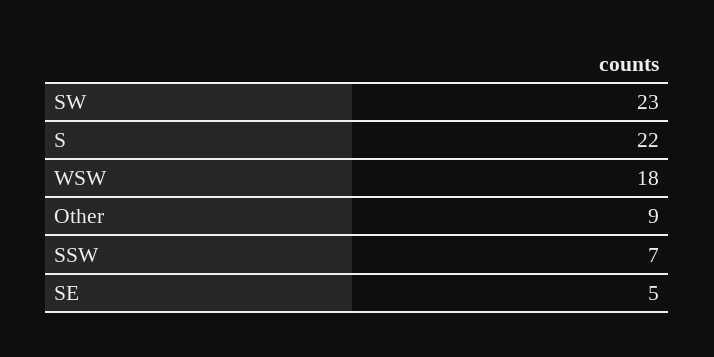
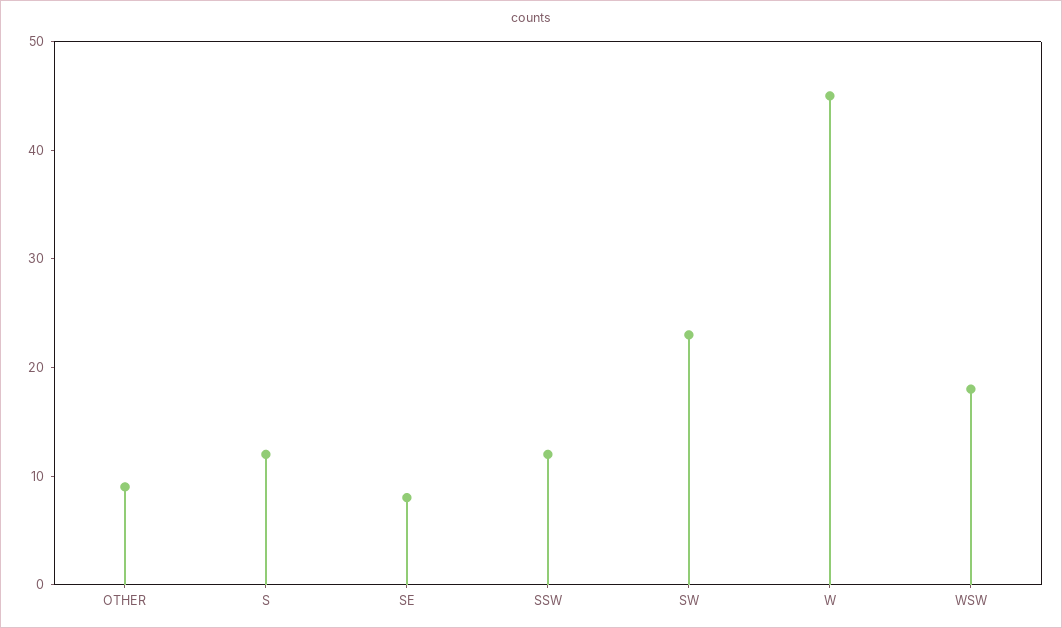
  {
    "SW": 23,
-   "S": 22,
+   "S": 12,
    "WSW": 18,
    "Other": 9,
-   "SSW": 7,
+   "SSW": 12,
-   "SE": 5
+   "SE": 8,
+   "W": 45
  }

